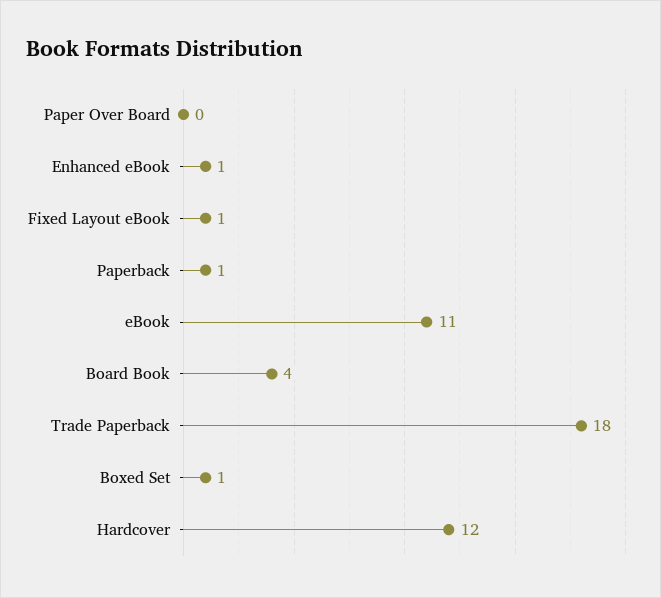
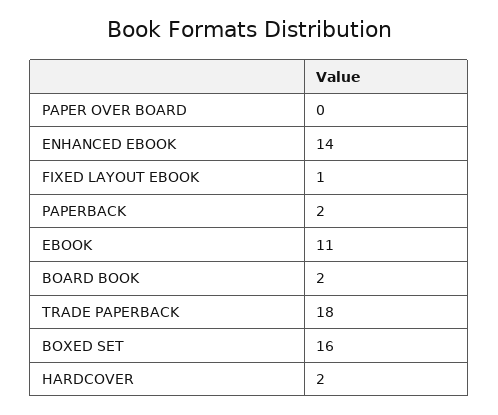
  {
    "Paper Over Board": 0,
-   "Enhanced eBook": 1,
+   "Enhanced eBook": 14,
    "Fixed Layout eBook": 1,
-   "Paperback": 1,
+   "Paperback": 2,
    "eBook": 11,
-   "Board Book": 4,
+   "Board Book": 2,
    "Trade Paperback": 18,
-   "Boxed Set": 1,
+   "Boxed Set": 16,
-   "Hardcover": 12
+   "Hardcover": 2
  }

